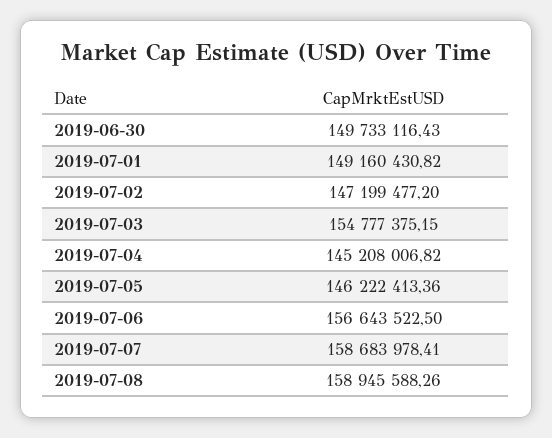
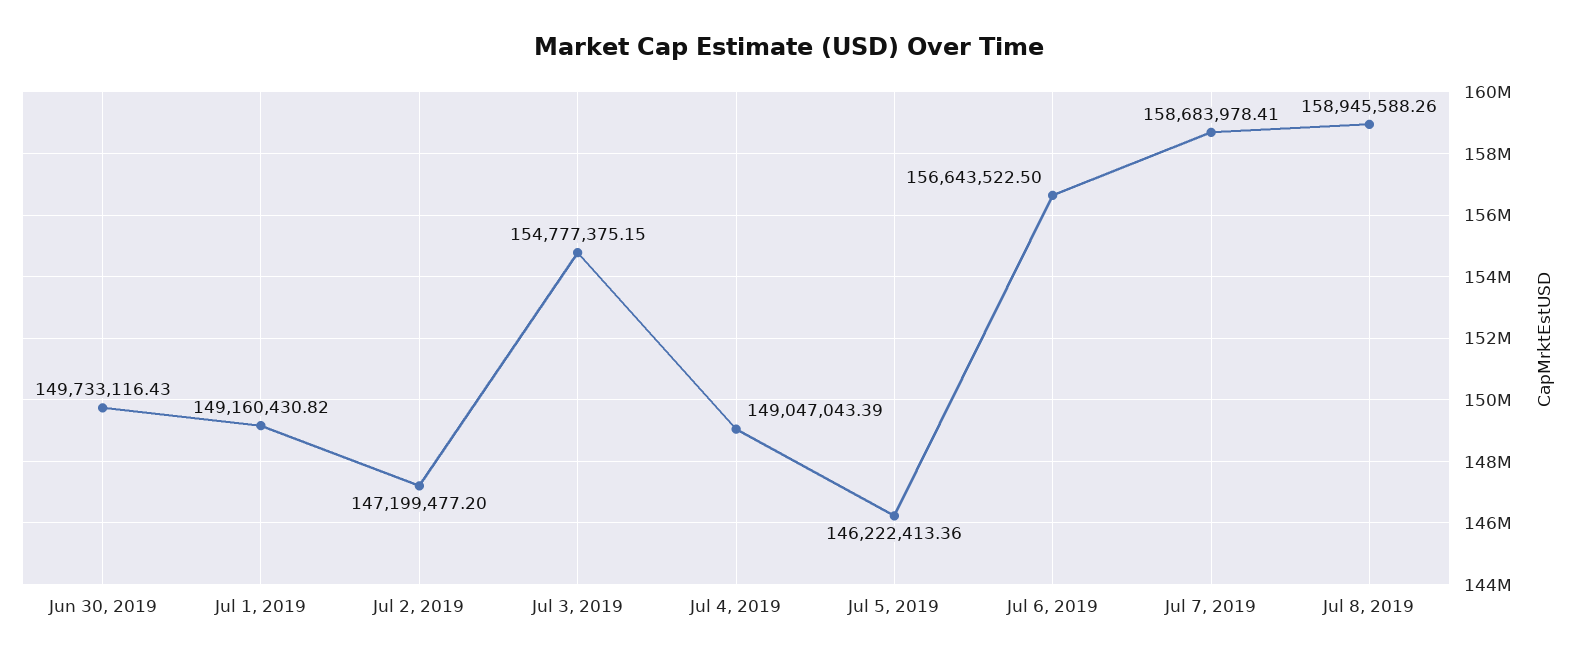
  {
    "2019-06-30": 149733116.43,
    "2019-07-01": 149160430.82,
    "2019-07-02": 147199477.2,
    "2019-07-03": 154777375.15,
-   "2019-07-04": 145208006.82,
+   "2019-07-04": 149047043.39,
    "2019-07-05": 146222413.36,
    "2019-07-06": 156643522.5,
    "2019-07-07": 158683978.41,
    "2019-07-08": 158945588.26
  }

